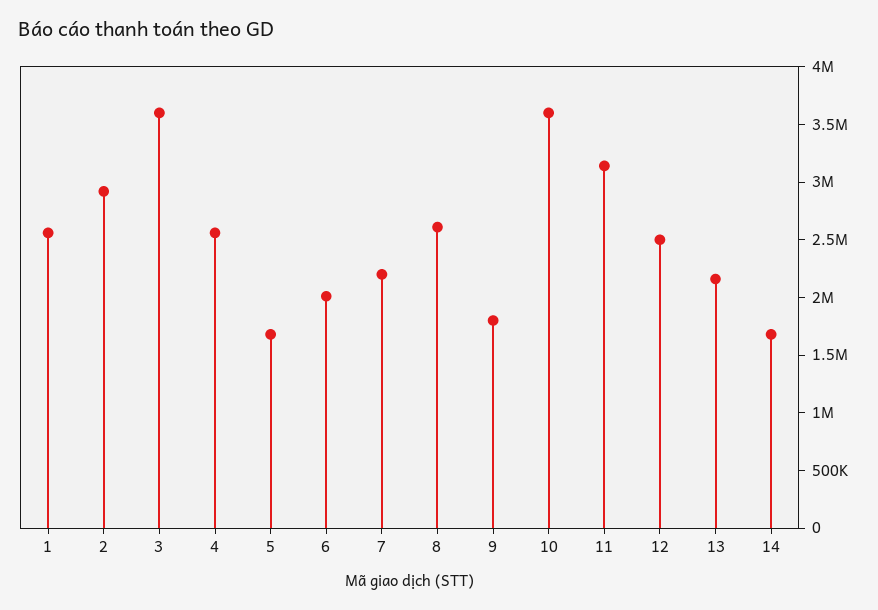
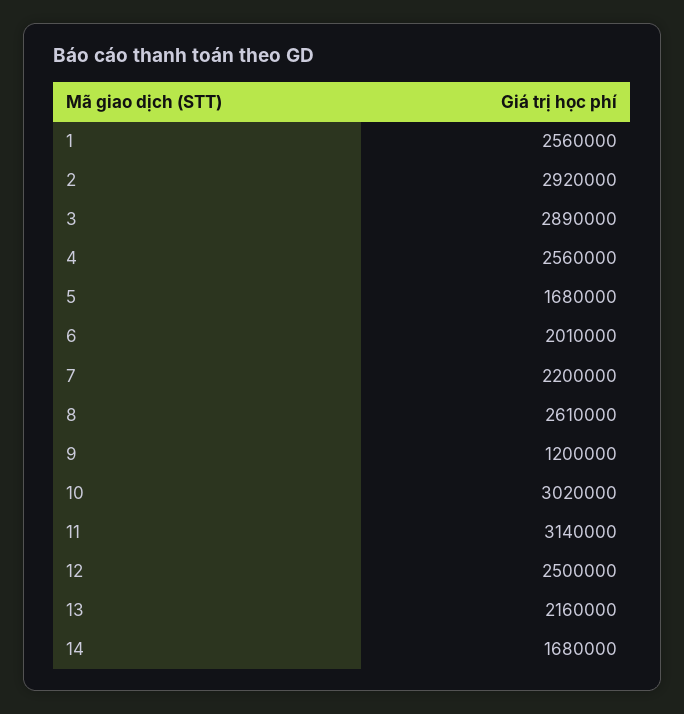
  {
    "1": 2560000,
    "2": 2920000,
-   "3": 3600000,
+   "3": 2890000,
    "4": 2560000,
    "5": 1680000,
    "6": 2010000,
    "7": 2200000,
    "8": 2610000,
-   "9": 1800000,
+   "9": 1200000,
-   "10": 3600000,
+   "10": 3020000,
    "11": 3140000,
    "12": 2500000,
    "13": 2160000,
    "14": 1680000
  }

